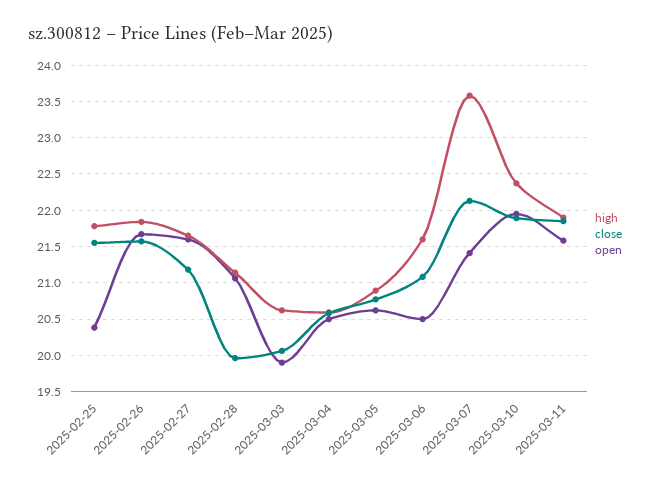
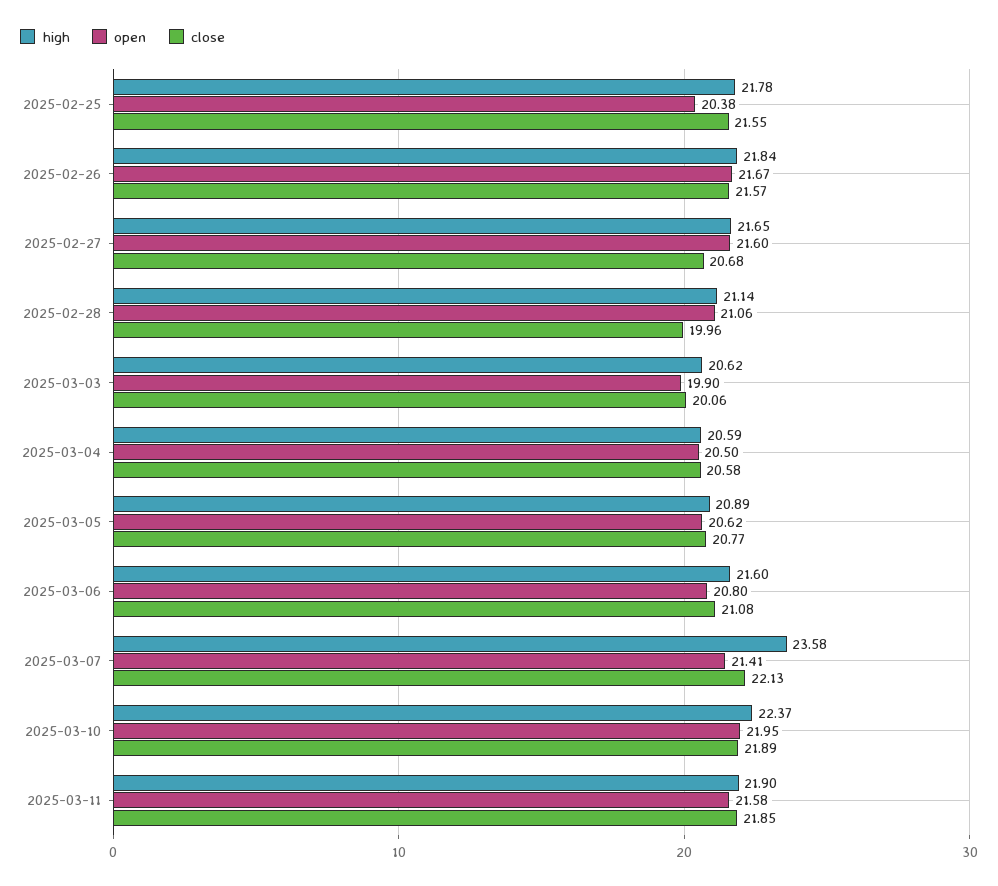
  {
    "high": {
      "2025-02-25": 21.78,
      "2025-02-26": 21.84,
      "2025-02-27": 21.65,
      "2025-02-28": 21.14,
      "2025-03-03": 20.62,
      "2025-03-04": 20.59,
      "2025-03-05": 20.89,
      "2025-03-06": 21.6,
      "2025-03-07": 23.58,
      "2025-03-10": 22.37,
      "2025-03-11": 21.9
    },
    "close": {
      "2025-02-25": 21.55,
      "2025-02-26": 21.57,
-     "2025-02-27": 21.2,
+     "2025-02-27": 20.68,
      "2025-02-28": 19.96,
      "2025-03-03": 20.06,
      "2025-03-04": 20.58,
      "2025-03-05": 20.77,
      "2025-03-06": 21.08,
      "2025-03-07": 22.13,
      "2025-03-10": 21.89,
      "2025-03-11": 21.85
    },
    "open": {
      "2025-02-25": 20.38,
      "2025-02-26": 21.67,
      "2025-02-27": 21.6,
      "2025-02-28": 21.06,
      "2025-03-03": 19.9,
      "2025-03-04": 20.5,
      "2025-03-05": 20.62,
-     "2025-03-06": 20.5,
+     "2025-03-06": 20.8,
      "2025-03-07": 21.41,
      "2025-03-10": 21.95,
      "2025-03-11": 21.58
    }
  }

